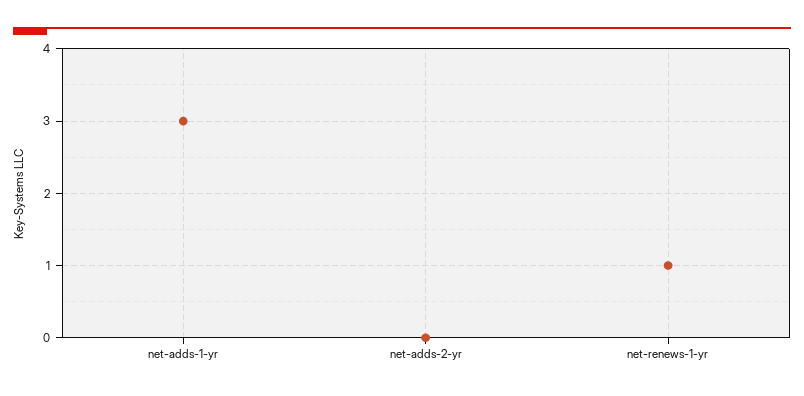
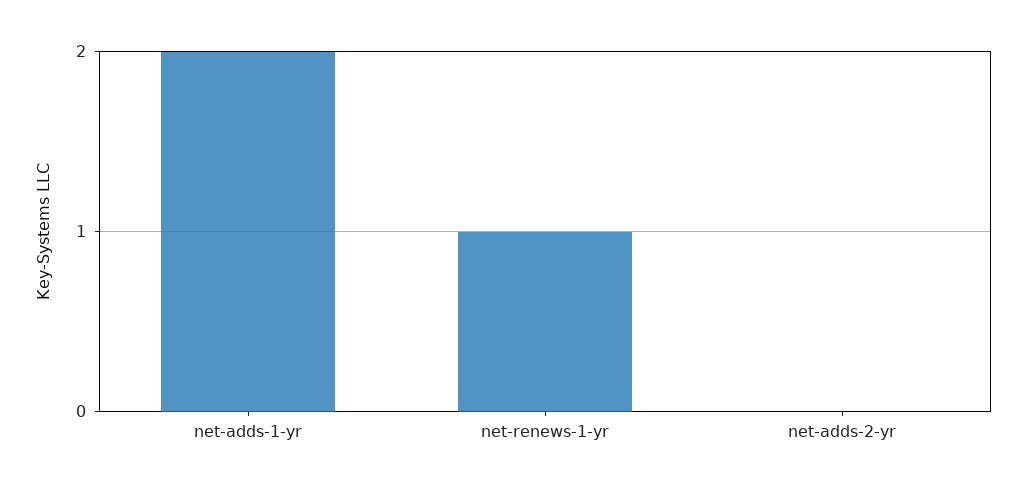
  {
-   "net-adds-1-yr": 3,
+   "net-adds-1-yr": 2,
    "net-adds-2-yr": 0,
    "net-renews-1-yr": 1
  }

